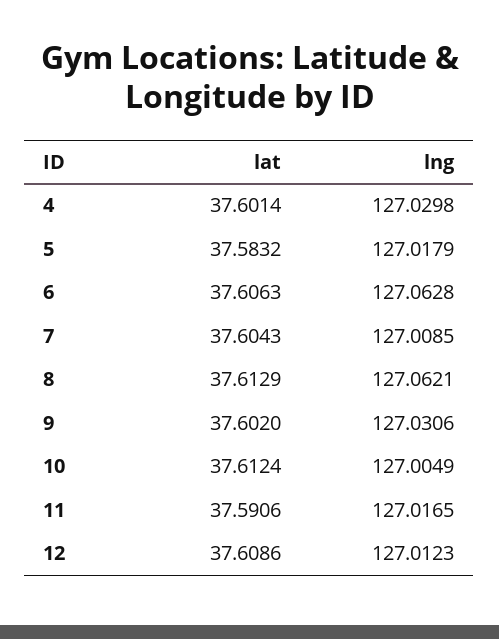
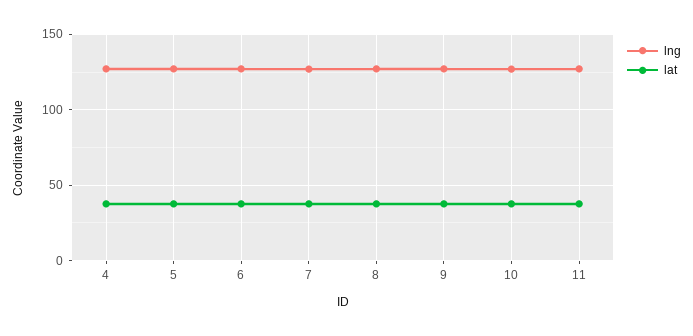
  {
    "lat": {
      "4": 37.6014,
      "5": 37.5832,
      "6": 37.6063,
      "7": 37.6043,
      "8": 37.6129,
      "9": 37.602,
      "10": 37.6124,
-     "11": 37.5906,
+     "11": 37.5906
-     "12": 37.6086
    },
    "lng": {
      "4": 127.0298,
      "5": 127.0179,
      "6": 127.0628,
      "7": 127.0085,
      "8": 127.0621,
      "9": 127.0306,
      "10": 127.0049,
-     "11": 127.0165,
+     "11": 127.0165
-     "12": 127.0123
    }
  }

